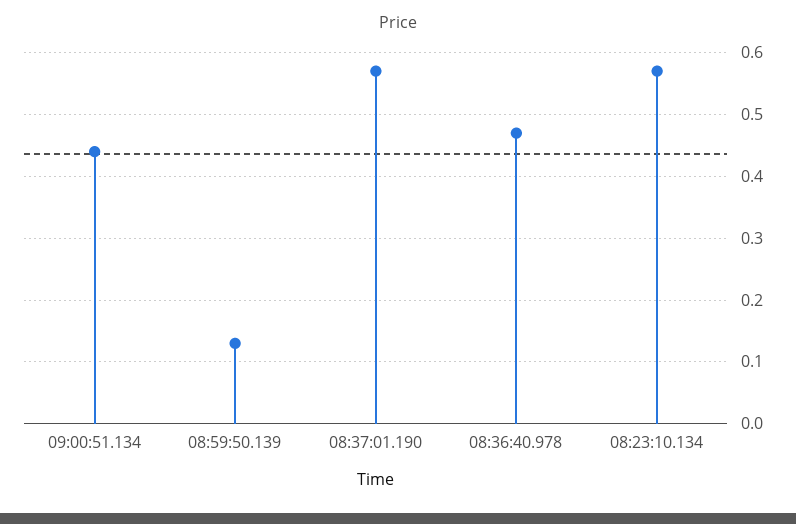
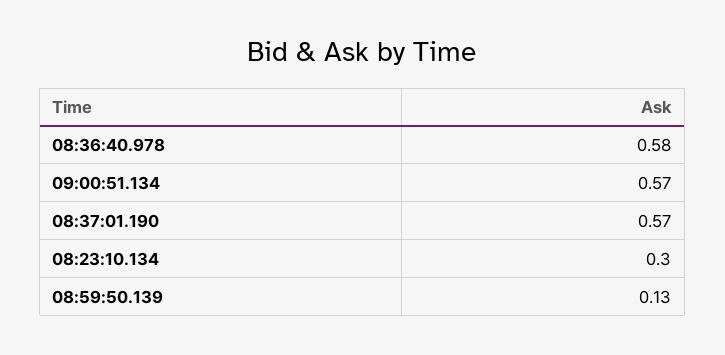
  {
-   "09:00:51.134": 0.44,
+   "09:00:51.134": 0.57,
    "08:59:50.139": 0.13,
    "08:37:01.190": 0.57,
-   "08:36:40.978": 0.47,
+   "08:36:40.978": 0.58,
-   "08:23:10.134": 0.57
+   "08:23:10.134": 0.3
  }

